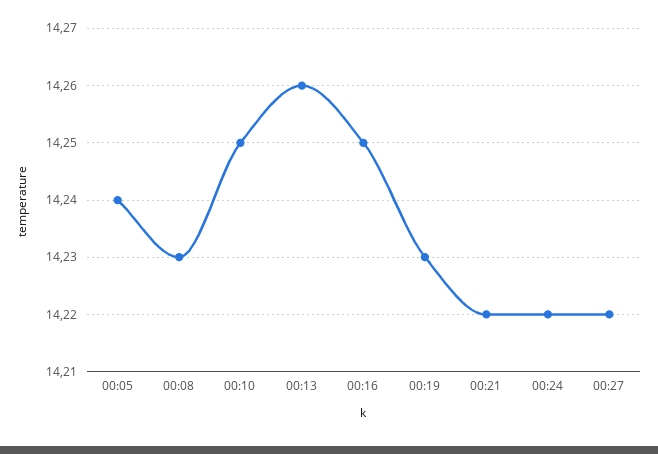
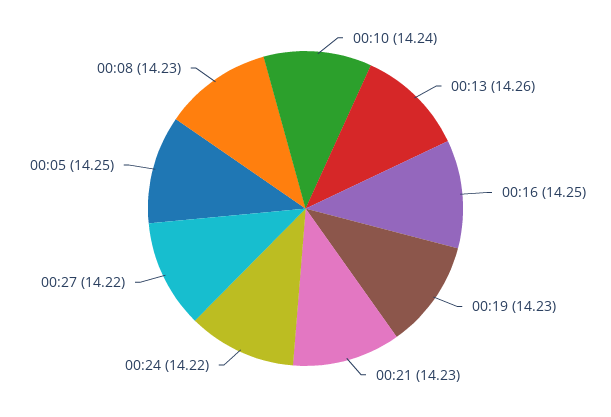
  {
-   "00:05": 14.24,
+   "00:05": 14.25,
    "00:08": 14.23,
-   "00:10": 14.25,
+   "00:10": 14.24,
    "00:13": 14.26,
    "00:16": 14.25,
    "00:19": 14.23,
-   "00:21": 14.22,
+   "00:21": 14.23,
    "00:24": 14.22,
    "00:27": 14.22
  }

